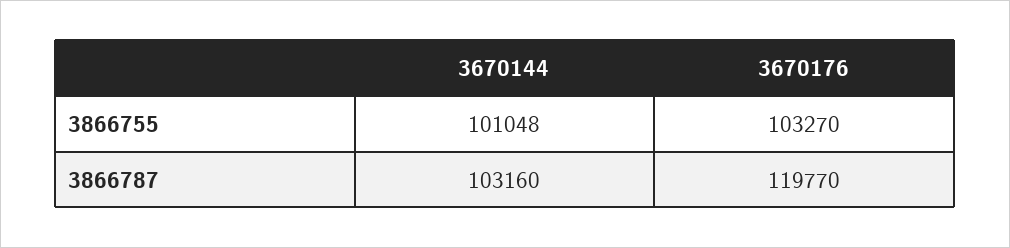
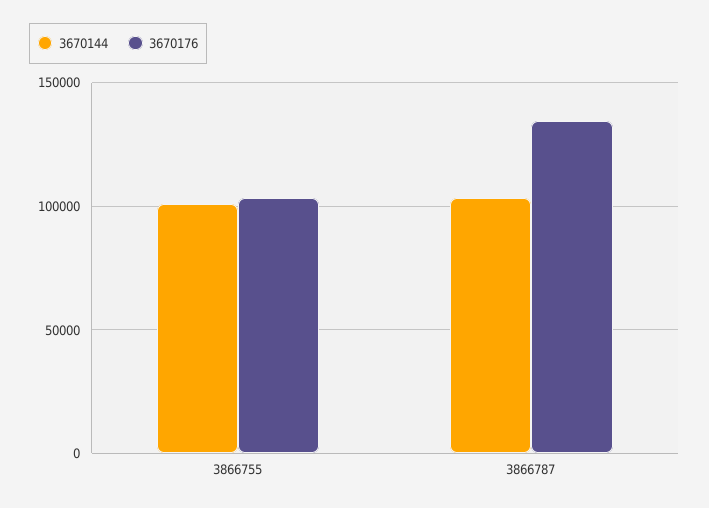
  {
    "3670144": {
      "3866755": 101048,
      "3866787": 103160
    },
    "3670176": {
      "3866755": 103270,
-     "3866787": 119770
+     "3866787": 135000
    }
  }

